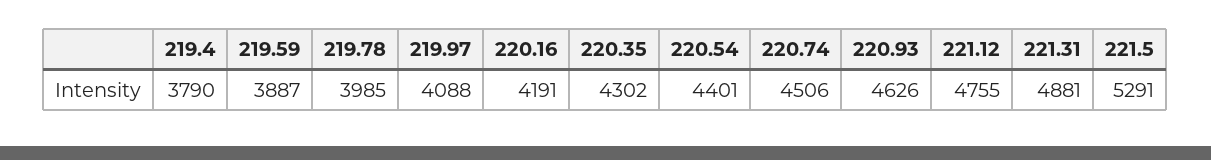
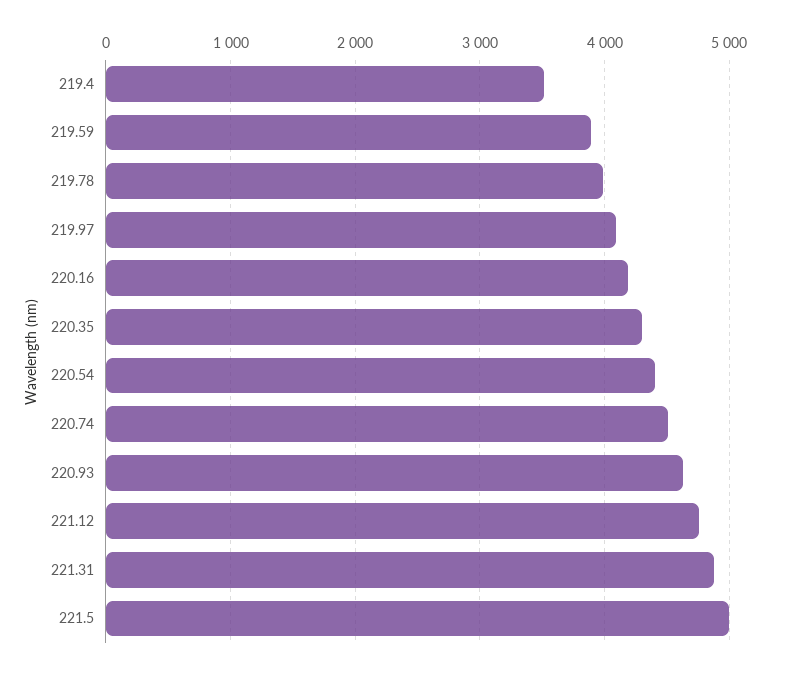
  {
-   "219.4": 3790,
+   "219.4": 3500,
    "219.59": 3887,
    "219.78": 3985,
    "219.97": 4088,
    "220.16": 4191,
    "220.35": 4302,
    "220.54": 4401,
    "220.74": 4506,
    "220.93": 4626,
    "221.12": 4755,
    "221.31": 4881,
-   "221.5": 5291
+   "221.5": 5000
  }

